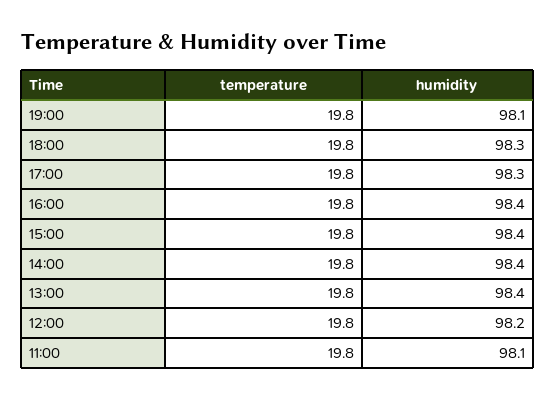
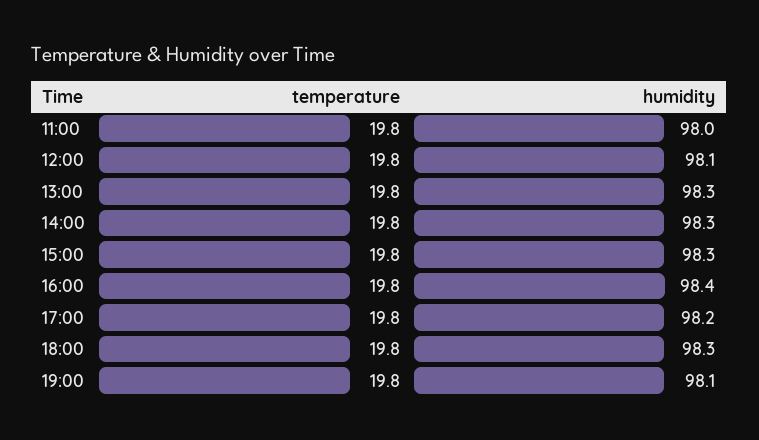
  {
    "temperature": {
      "19:00": 19.8,
      "18:00": 19.8,
      "17:00": 19.8,
      "16:00": 19.8,
      "15:00": 19.8,
      "14:00": 19.8,
      "13:00": 19.8,
      "12:00": 19.8,
      "11:00": 19.8
    },
    "humidity": {
      "19:00": 98.1,
      "18:00": 98.3,
-     "17:00": 98.3,
+     "17:00": 98.2,
      "16:00": 98.4,
-     "15:00": 98.4,
+     "15:00": 98.3,
-     "14:00": 98.4,
+     "14:00": 98.3,
-     "13:00": 98.4,
+     "13:00": 98.3,
-     "12:00": 98.2,
+     "12:00": 98.1,
-     "11:00": 98.1
+     "11:00": 98
    }
  }

